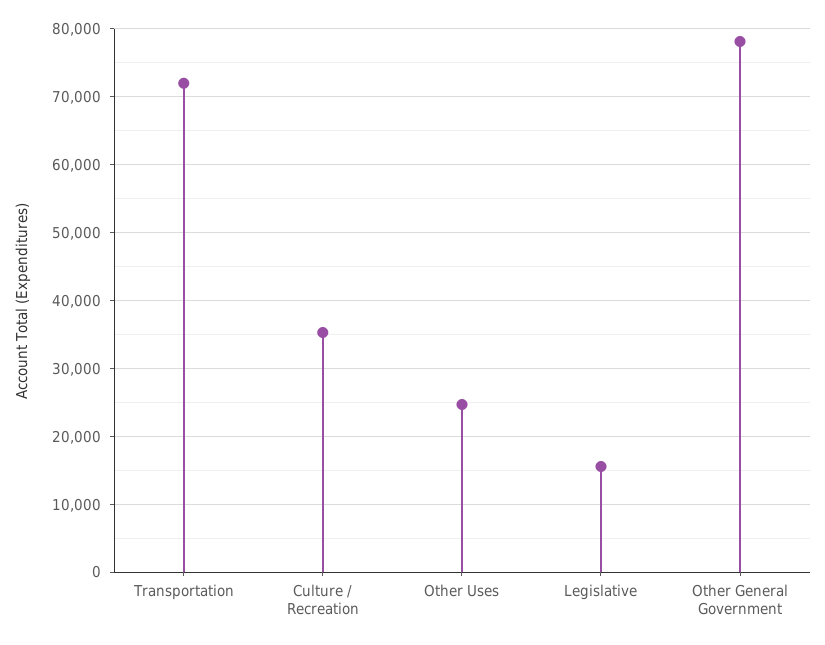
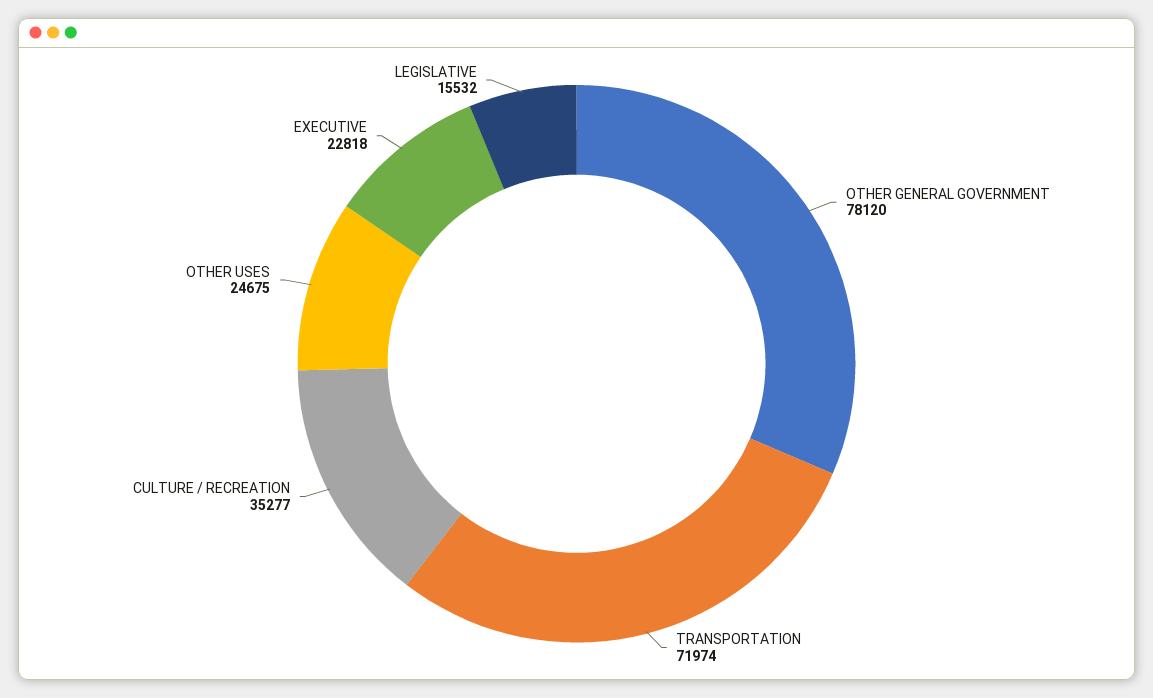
  {
    "Transportation": 71974,
    "Culture / Recreation": 35277,
    "Other Uses": 24675,
    "Legislative": 15532,
-   "Other General Government": 78120
+   "Other General Government": 78120,
+   "EXECUTIVE": 22818
  }

